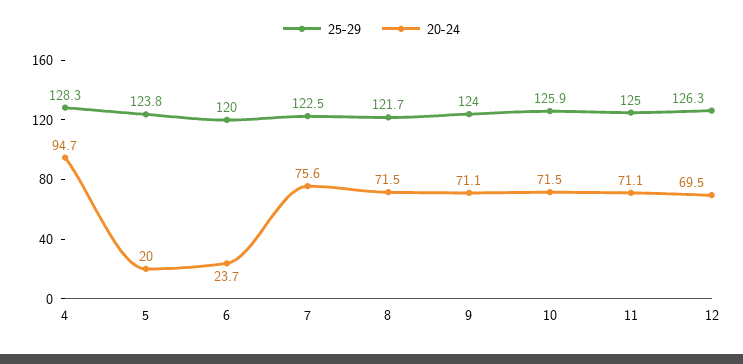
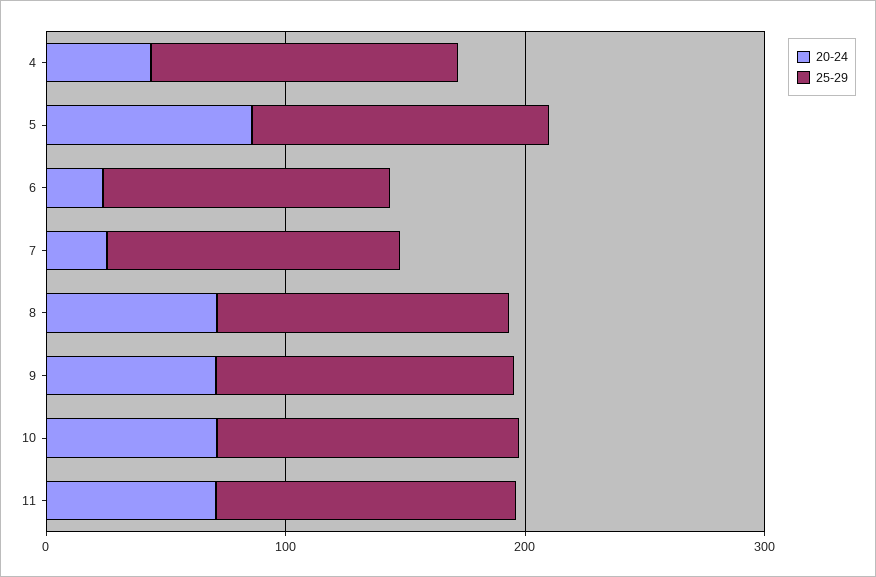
  {
    "25-29": {
      "4": 128.3,
      "5": 123.8,
      "6": 120,
      "7": 122.5,
      "8": 121.7,
      "9": 124,
      "10": 125.9,
-     "11": 125,
+     "11": 125
-     "12": 126.3
    },
    "20-24": {
-     "4": 94.7,
+     "4": 40,
-     "5": 20,
+     "5": 80,
      "6": 23.7,
-     "7": 75.6,
+     "7": 20,
      "8": 71.5,
      "9": 71.1,
      "10": 71.5,
-     "11": 71.1,
+     "11": 71.1
-     "12": 69.5
    }
  }

